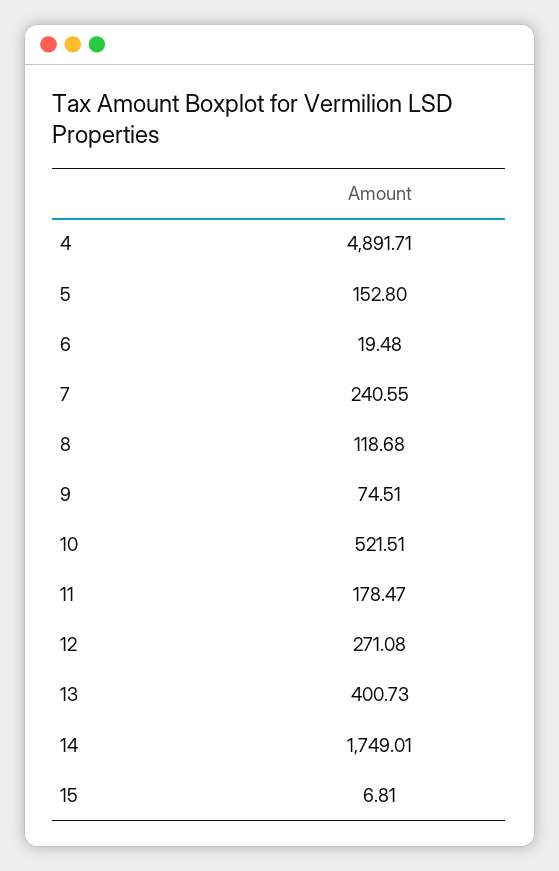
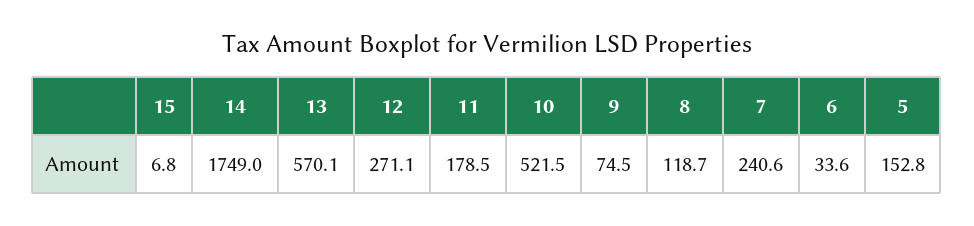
  {
-   "4": 4891.71,
    "5": 152.8,
-   "6": 19.48,
+   "6": 33.6,
    "7": 240.55,
    "8": 118.68,
    "9": 74.51,
    "10": 521.51,
    "11": 178.47,
    "12": 271.08,
-   "13": 400.73,
+   "13": 570.1,
    "14": 1749.01,
    "15": 6.81
  }

